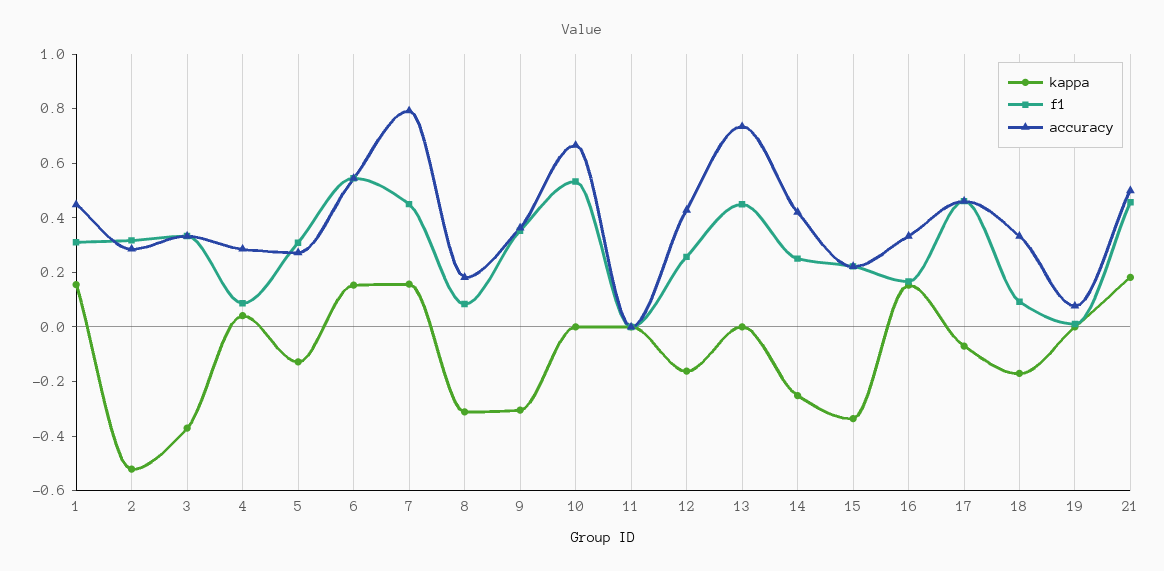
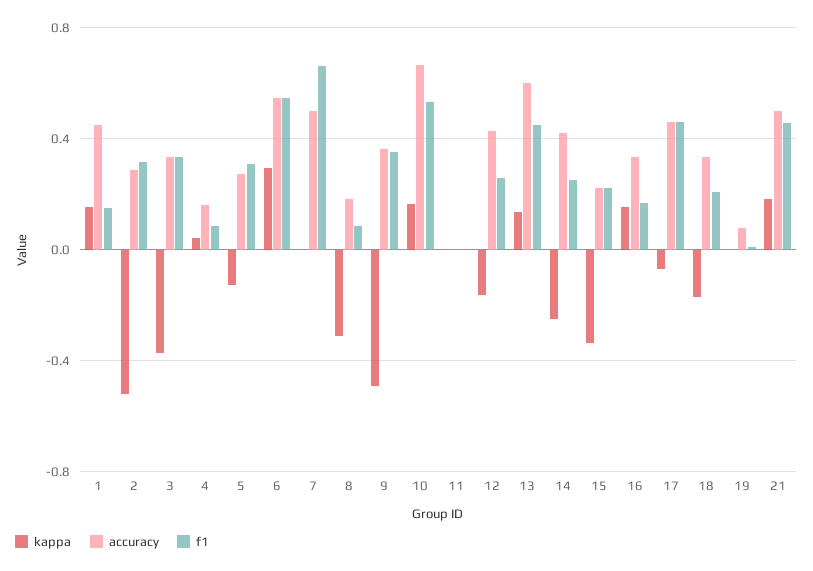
  {
    "kappa": {
      "1": 0.15,
      "2": -0.5,
      "3": -0.35,
      "4": 0.05,
      "5": -0.15,
-     "6": 0.15,
+     "6": 0.3,
-     "7": 0.15,
+     "7": 0,
      "8": -0.3,
-     "9": -0.3,
+     "9": -0.5,
-     "10": 0,
+     "10": 0.15,
      "11": 0,
      "12": -0.15,
-     "13": 0,
+     "13": 0.15,
      "14": -0.25,
      "15": -0.35,
      "16": 0.15,
      "17": -0.05,
      "18": -0.15,
      "19": 0,
      "21": 0.2
    },
    "f1": {
-     "1": 0.3,
+     "1": 0.15,
      "2": 0.3,
      "3": 0.35,
      "4": 0.1,
      "5": 0.3,
      "6": 0.55,
-     "7": 0.45,
+     "7": 0.65,
      "8": 0.1,
      "9": 0.35,
      "10": 0.55,
      "11": 0,
      "12": 0.25,
      "13": 0.45,
      "14": 0.25,
      "15": 0.2,
      "16": 0.15,
      "17": 0.45,
-     "18": 0.1,
+     "18": 0.2,
      "19": 0,
      "21": 0.45
    },
    "accuracy": {
      "1": 0.45,
      "2": 0.3,
      "3": 0.35,
-     "4": 0.3,
+     "4": 0.15,
      "5": 0.25,
      "6": 0.55,
-     "7": 0.8,
+     "7": 0.5,
      "8": 0.2,
      "9": 0.35,
      "10": 0.65,
      "11": 0,
      "12": 0.45,
-     "13": 0.75,
+     "13": 0.6,
      "14": 0.4,
      "15": 0.2,
      "16": 0.35,
      "17": 0.45,
      "18": 0.35,
      "19": 0.1,
      "21": 0.5
    }
  }

